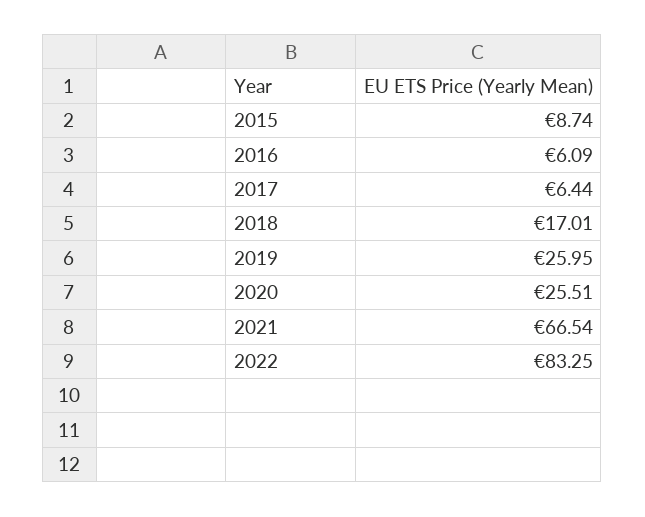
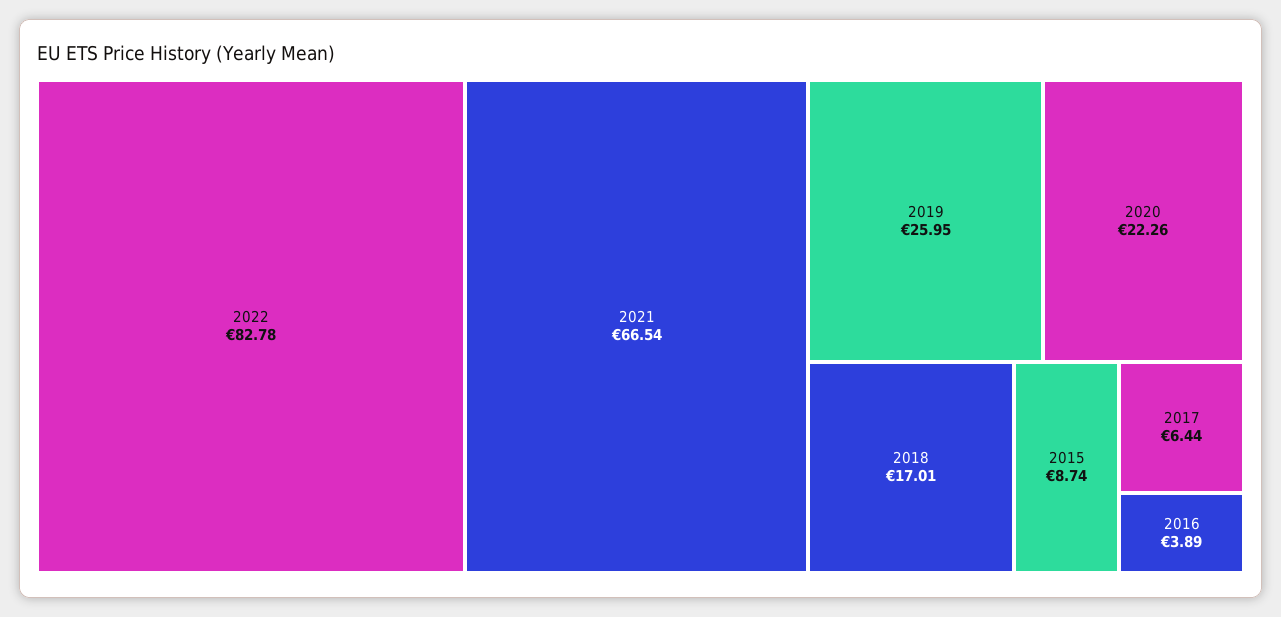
  {
    "2015": 8.74,
-   "2016": 6.09,
+   "2016": 3.89,
    "2017": 6.44,
    "2018": 17.01,
    "2019": 25.95,
-   "2020": 25.51,
+   "2020": 22.26,
    "2021": 66.54,
-   "2022": 83.25
+   "2022": 82.78
  }

